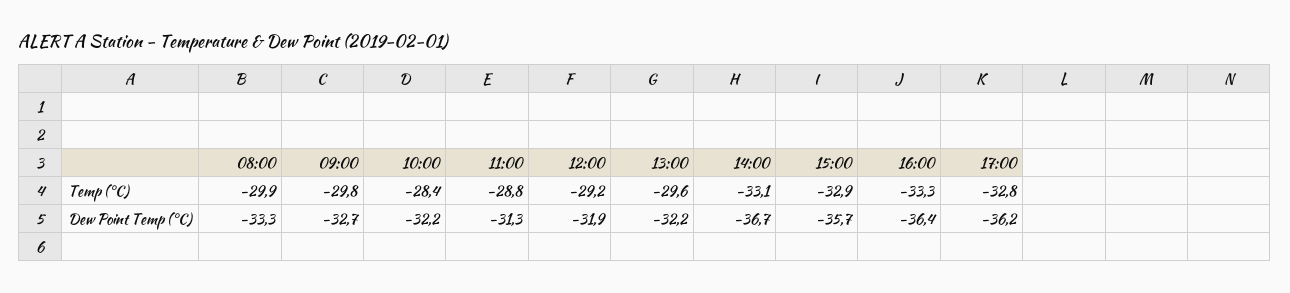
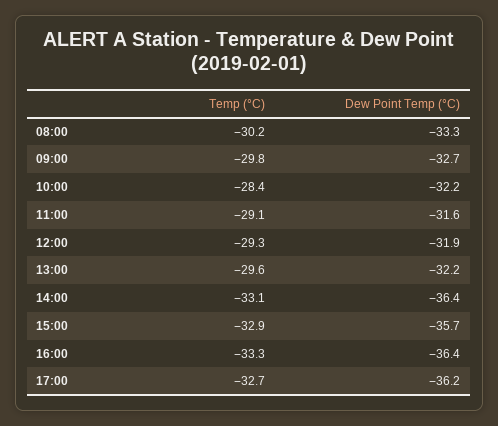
  {
    "08:00": {
-     "Temp (°C)": -29.9,
+     "Temp (°C)": -30.2,
      "Dew Point Temp (°C)": -33.3
    },
    "09:00": {
      "Temp (°C)": -29.8,
      "Dew Point Temp (°C)": -32.7
    },
    "10:00": {
      "Temp (°C)": -28.4,
      "Dew Point Temp (°C)": -32.2
    },
    "11:00": {
-     "Temp (°C)": -28.8,
+     "Temp (°C)": -29.1,
-     "Dew Point Temp (°C)": -31.3
+     "Dew Point Temp (°C)": -31.6
    },
    "12:00": {
-     "Temp (°C)": -29.2,
+     "Temp (°C)": -29.3,
      "Dew Point Temp (°C)": -31.9
    },
    "13:00": {
      "Temp (°C)": -29.6,
      "Dew Point Temp (°C)": -32.2
    },
    "14:00": {
      "Temp (°C)": -33.1,
-     "Dew Point Temp (°C)": -36.7
+     "Dew Point Temp (°C)": -36.4
    },
    "15:00": {
      "Temp (°C)": -32.9,
      "Dew Point Temp (°C)": -35.7
    },
    "16:00": {
      "Temp (°C)": -33.3,
      "Dew Point Temp (°C)": -36.4
    },
    "17:00": {
-     "Temp (°C)": -32.8,
+     "Temp (°C)": -32.7,
      "Dew Point Temp (°C)": -36.2
    }
  }

